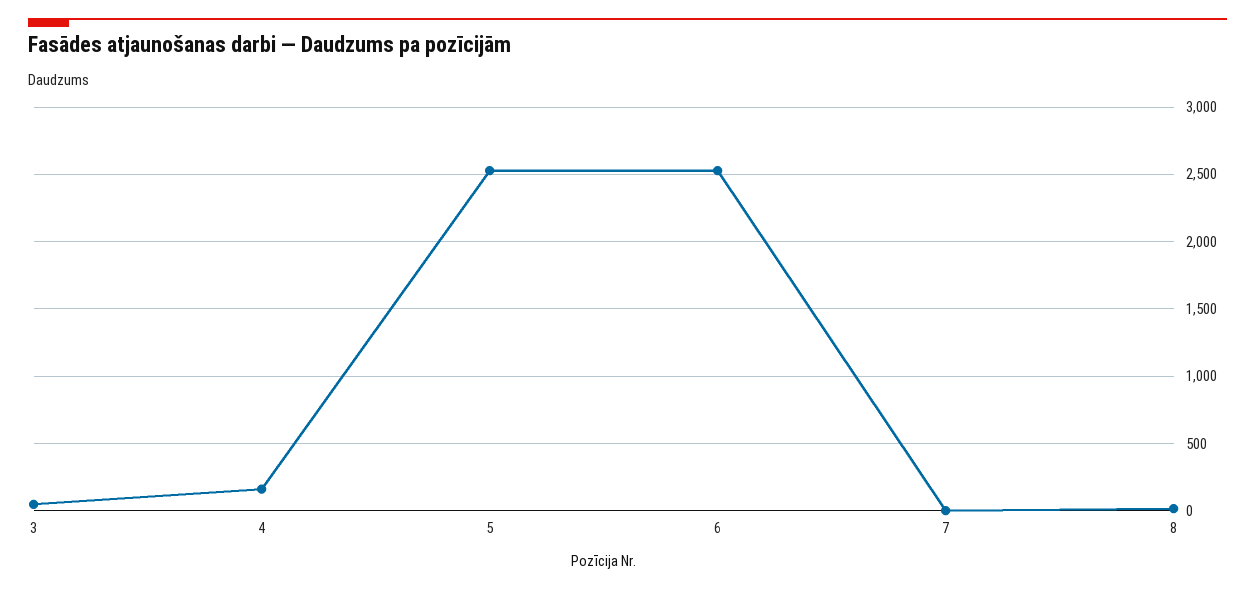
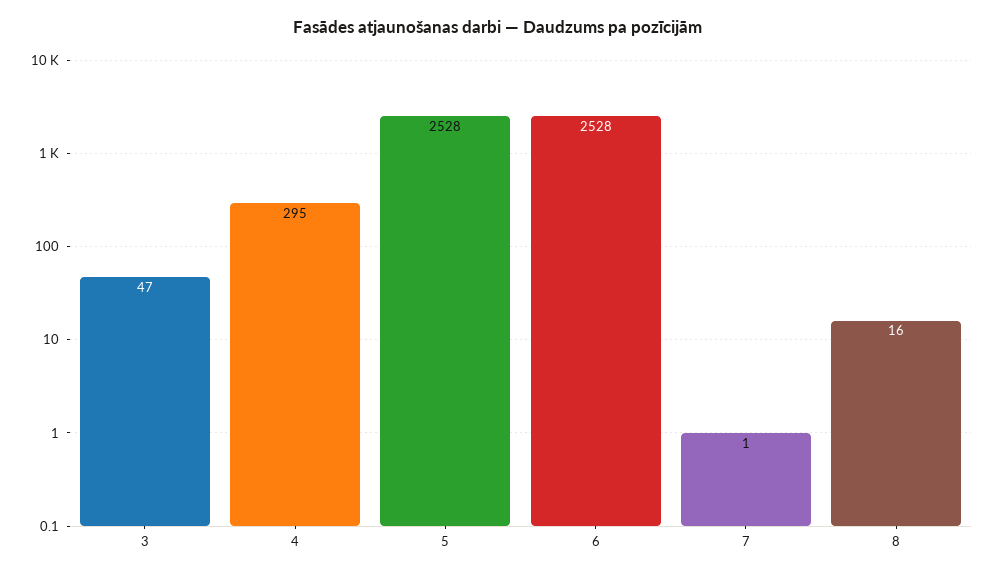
  {
    "3": 47,
-   "4": 150,
+   "4": 295,
    "5": 2528,
    "6": 2528,
    "7": 1,
    "8": 16
  }

